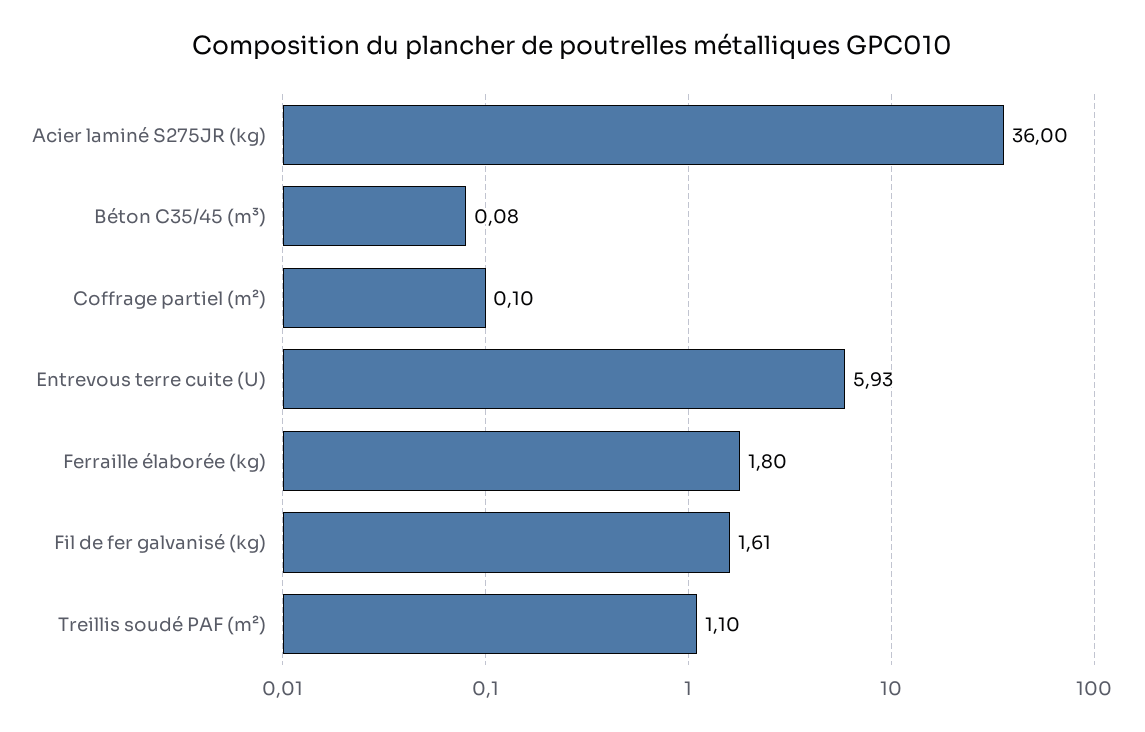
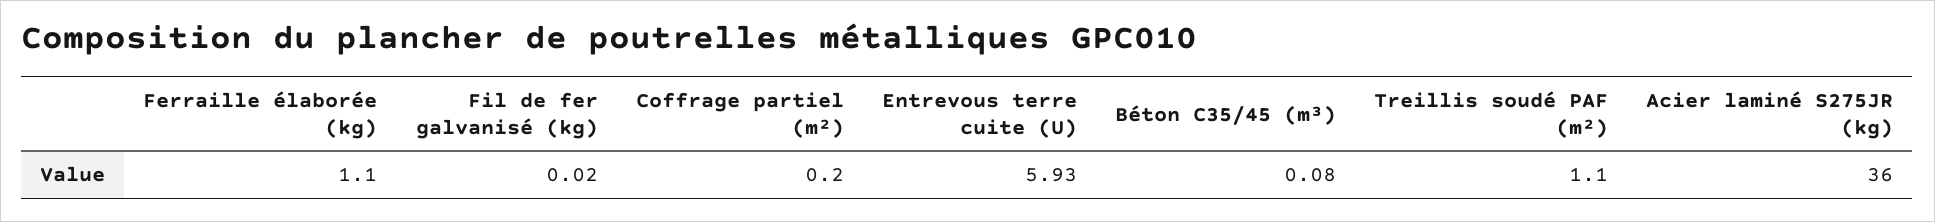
  {
    "Acier laminé S275JR (kg)": 36,
    "Béton C35/45 (m³)": 0.08,
-   "Coffrage partiel (m²)": 0.1,
+   "Coffrage partiel (m²)": 0.2,
    "Entrevous terre cuite (U)": 5.93,
-   "Ferraille élaborée (kg)": 1.8,
+   "Ferraille élaborée (kg)": 1.1,
-   "Fil de fer galvanisé (kg)": 1.61,
+   "Fil de fer galvanisé (kg)": 0.02,
    "Treillis soudé PAF (m²)": 1.1
  }

